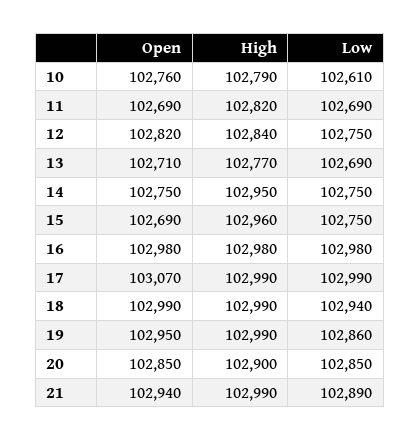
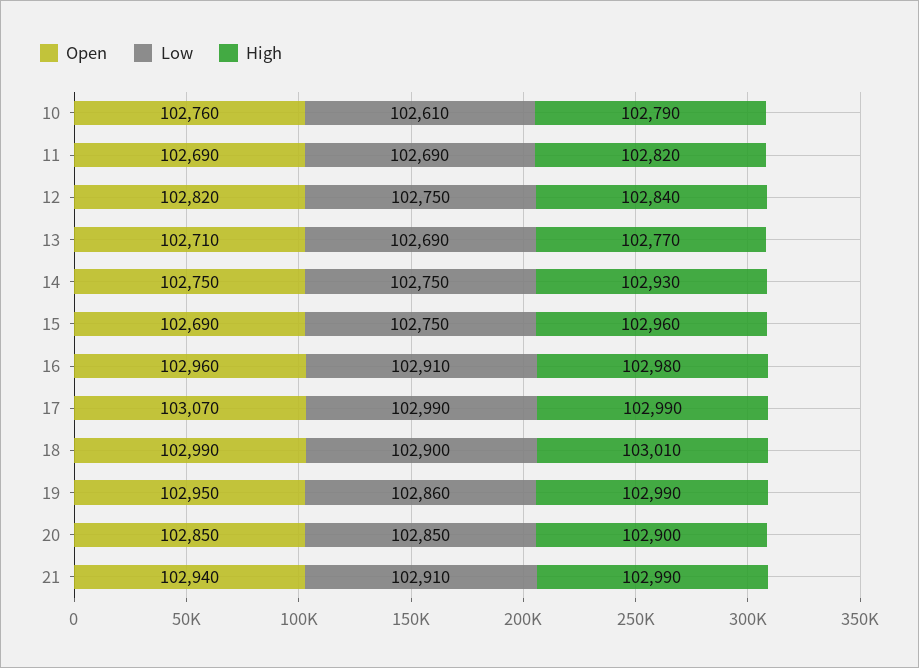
  {
    "Open": {
      "10": 102760,
      "11": 102690,
      "12": 102820,
      "13": 102710,
      "14": 102750,
      "15": 102690,
-     "16": 102980,
+     "16": 102960,
      "17": 103070,
      "18": 102990,
      "19": 102950,
      "20": 102850,
      "21": 102940
    },
    "High": {
      "10": 102790,
      "11": 102820,
      "12": 102840,
      "13": 102770,
-     "14": 102950,
+     "14": 102930,
      "15": 102960,
      "16": 102980,
      "17": 102990,
-     "18": 102990,
+     "18": 103010,
      "19": 102990,
      "20": 102900,
      "21": 102990
    },
    "Low": {
      "10": 102610,
      "11": 102690,
      "12": 102750,
      "13": 102690,
      "14": 102750,
      "15": 102750,
-     "16": 102980,
+     "16": 102910,
      "17": 102990,
-     "18": 102940,
+     "18": 102900,
      "19": 102860,
      "20": 102850,
-     "21": 102890
+     "21": 102910
    }
  }

